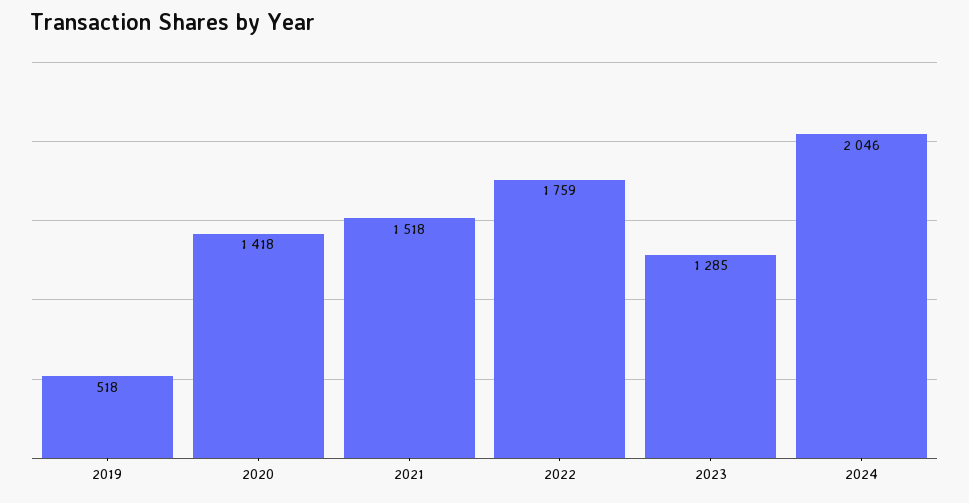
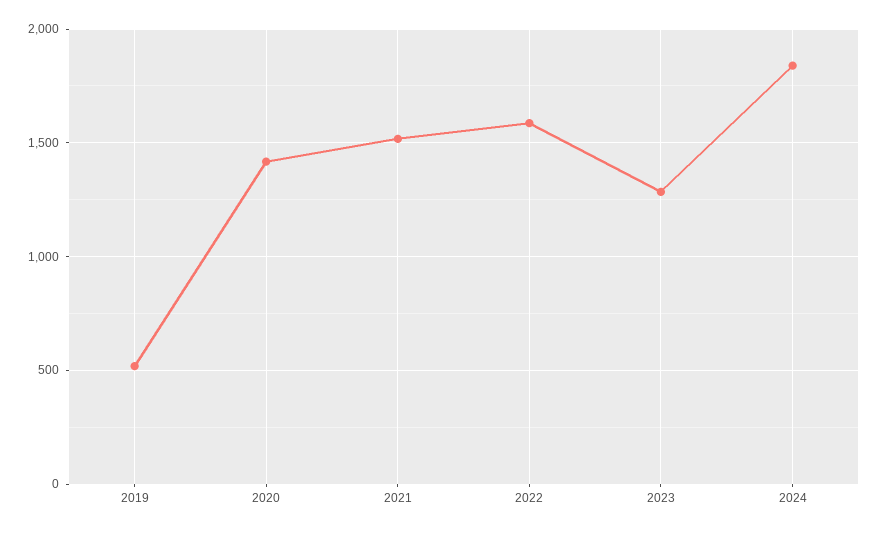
  {
    "2019": 518,
    "2020": 1418,
    "2021": 1518,
-   "2022": 1759,
+   "2022": 1600,
    "2023": 1285,
-   "2024": 2046
+   "2024": 1850
  }

